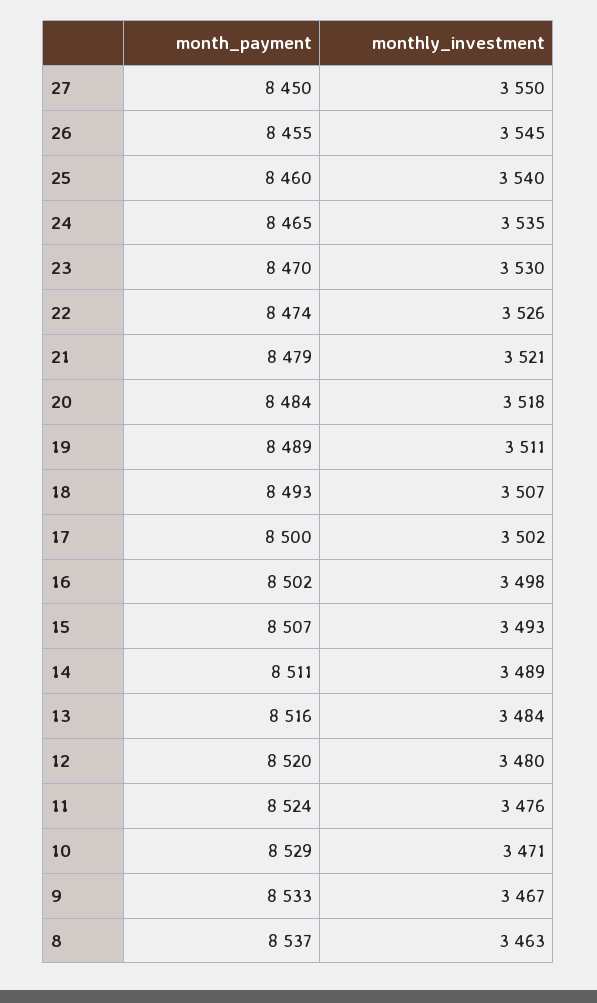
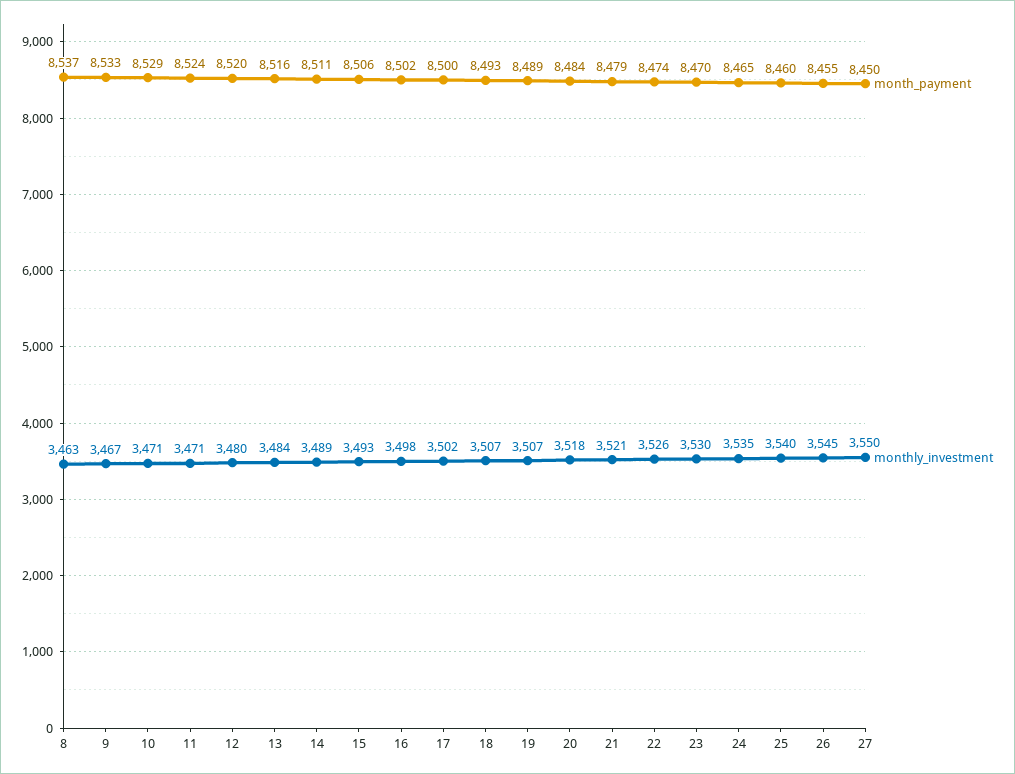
  {
    "month_payment": {
      "27": 8450,
      "26": 8455,
      "25": 8460,
      "24": 8465,
      "23": 8470,
      "22": 8474,
      "21": 8479,
      "20": 8484,
      "19": 8489,
      "18": 8493,
      "17": 8500,
      "16": 8502,
-     "15": 8507,
+     "15": 8506,
      "14": 8511,
      "13": 8516,
      "12": 8520,
      "11": 8524,
      "10": 8529,
      "9": 8533,
      "8": 8537
    },
    "monthly_investment": {
      "27": 3550,
      "26": 3545,
      "25": 3540,
      "24": 3535,
      "23": 3530,
      "22": 3526,
      "21": 3521,
      "20": 3518,
-     "19": 3511,
+     "19": 3507,
      "18": 3507,
      "17": 3502,
      "16": 3498,
      "15": 3493,
      "14": 3489,
      "13": 3484,
      "12": 3480,
-     "11": 3476,
+     "11": 3471,
      "10": 3471,
      "9": 3467,
      "8": 3463
    }
  }

